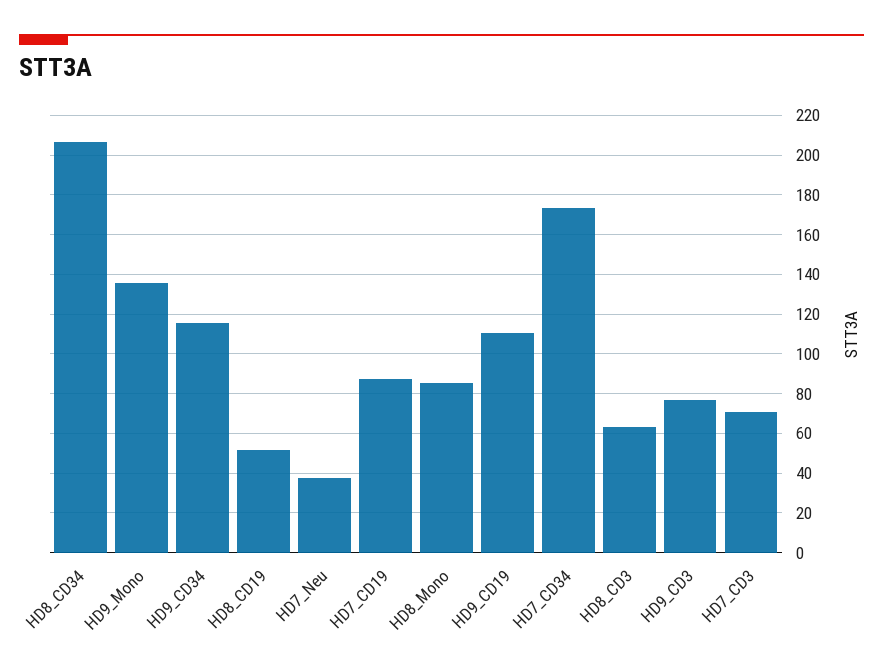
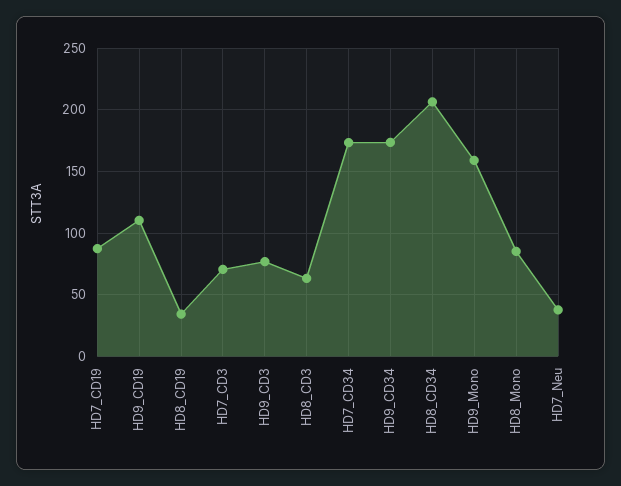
  {
    "HD8_CD34": 205,
-   "HD9_Mono": 135,
+   "HD9_Mono": 160,
-   "HD9_CD34": 115,
+   "HD9_CD34": 175,
-   "HD8_CD19": 50,
+   "HD8_CD19": 35,
    "HD7_Neu": 40,
    "HD7_CD19": 90,
    "HD8_Mono": 85,
    "HD9_CD19": 110,
    "HD7_CD34": 175,
    "HD8_CD3": 65,
    "HD9_CD3": 75,
    "HD7_CD3": 70
  }

